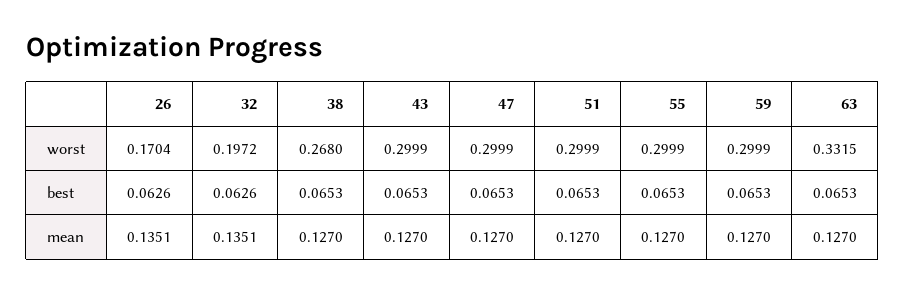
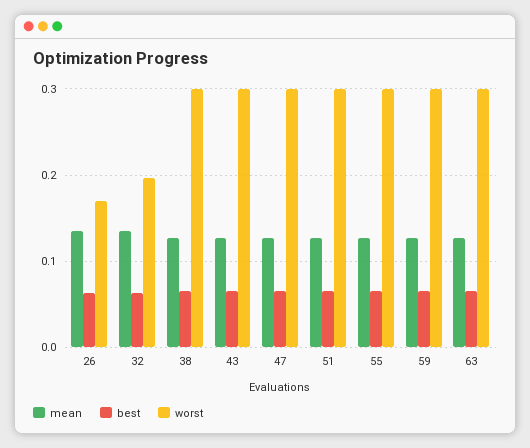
  {
    "worst": {
      "26": 0.1704,
      "32": 0.1972,
-     "38": 0.268,
+     "38": 0.3,
      "43": 0.2999,
      "47": 0.2999,
      "51": 0.2999,
      "55": 0.2999,
      "59": 0.2999,
-     "63": 0.3315
+     "63": 0.3
    },
    "best": {
      "26": 0.0626,
      "32": 0.0626,
      "38": 0.0653,
      "43": 0.0653,
      "47": 0.0653,
      "51": 0.0653,
      "55": 0.0653,
      "59": 0.0653,
      "63": 0.0653
    },
    "mean": {
      "26": 0.1351,
      "32": 0.1351,
      "38": 0.127,
      "43": 0.127,
      "47": 0.127,
      "51": 0.127,
      "55": 0.127,
      "59": 0.127,
      "63": 0.127
    }
  }

